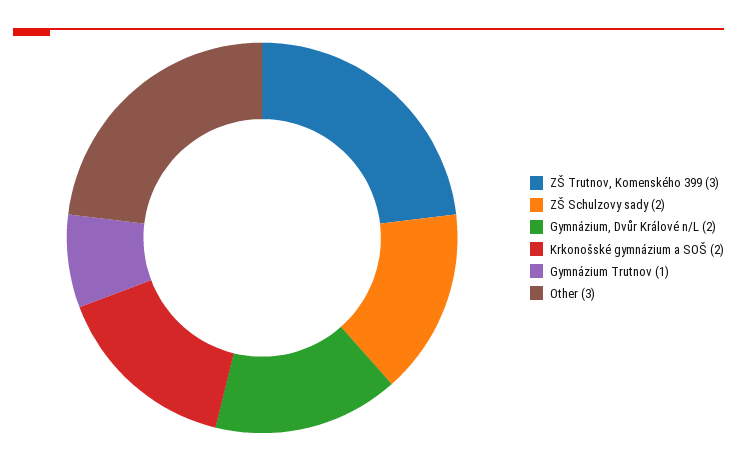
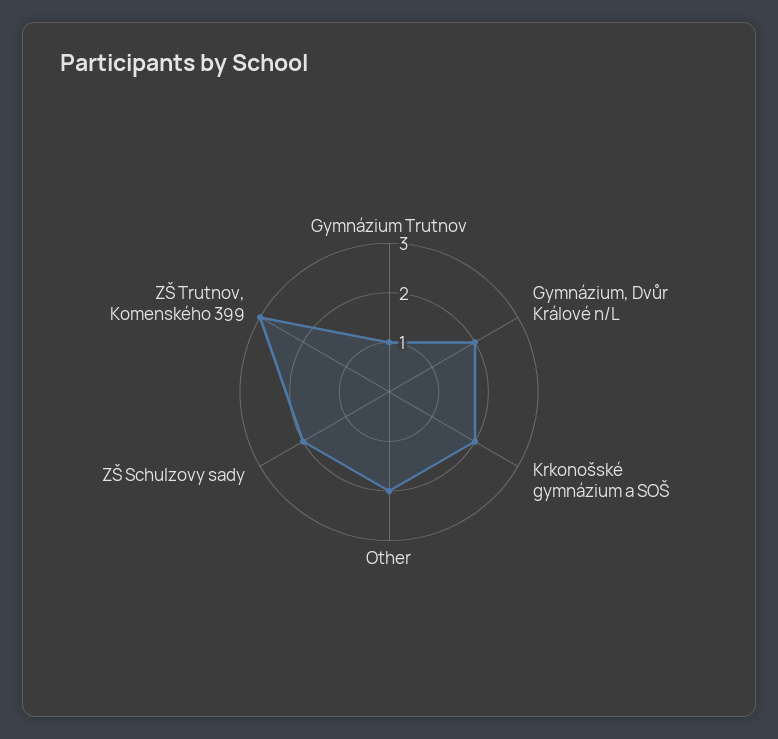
  {
    "ZŠ Trutnov, Komenského 399": 3,
    "ZŠ Schulzovy sady": 2,
    "Gymnázium, Dvůr Králové n/L": 2,
    "Krkonošské gymnázium a SOŠ": 2,
    "Gymnázium Trutnov": 1,
-   "Other": 3
+   "Other": 2
  }

